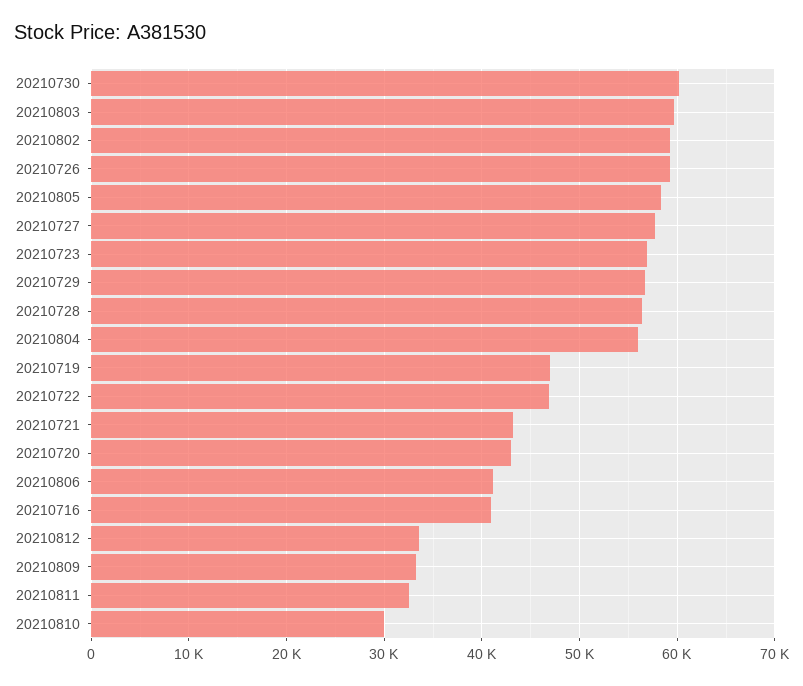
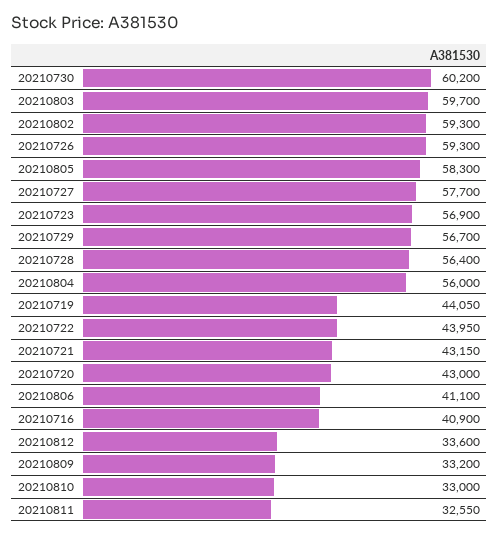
  {
    "20210730": 60200,
    "20210803": 59700,
    "20210802": 59300,
    "20210726": 59300,
    "20210805": 58300,
    "20210727": 57700,
    "20210723": 56900,
    "20210729": 56700,
    "20210728": 56400,
    "20210804": 56000,
-   "20210719": 47000,
+   "20210719": 44050,
-   "20210722": 47000,
+   "20210722": 43950,
    "20210721": 43150,
    "20210720": 43000,
    "20210806": 41100,
    "20210716": 40900,
    "20210812": 33600,
    "20210809": 33200,
    "20210811": 32550,
-   "20210810": 30000
+   "20210810": 33000
  }

